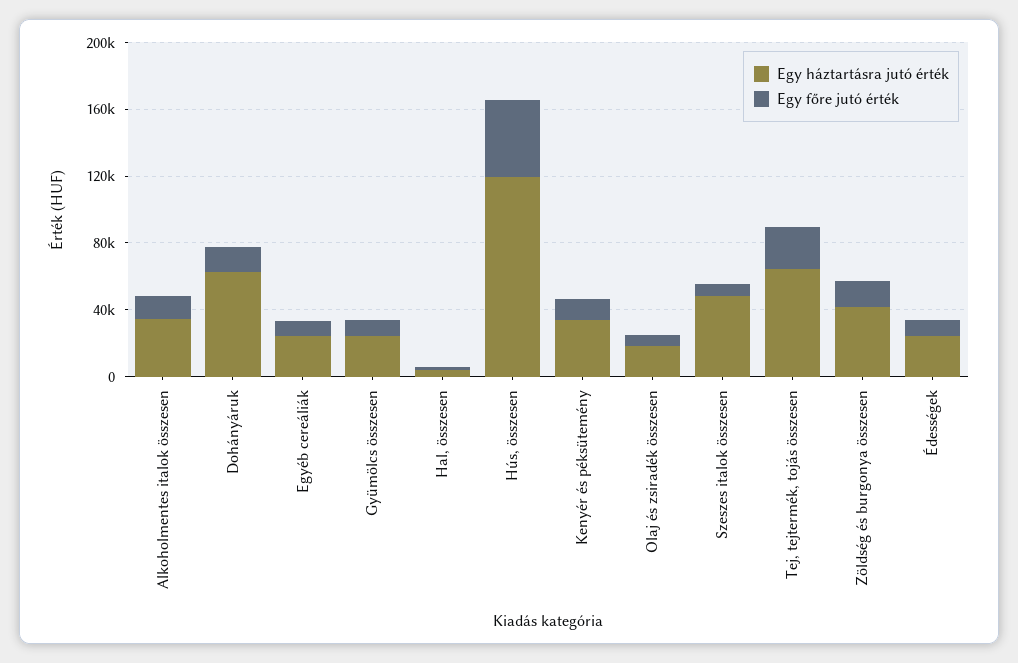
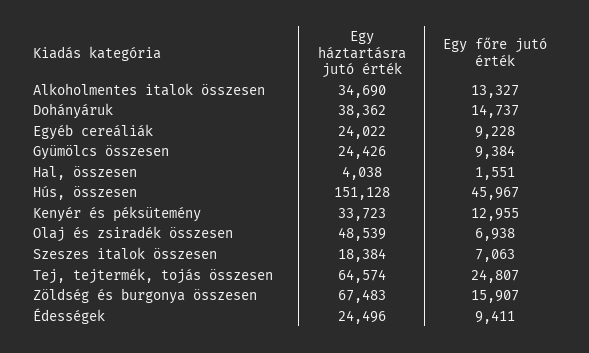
  {
    "Egy háztartásra jutó érték": {
      "Alkoholmentes italok összesen": 34690,
-     "Dohányáruk": 60000,
+     "Dohányáruk": 38362,
      "Egyéb cereáliák": 24022,
      "Gyümölcs összesen": 24426,
      "Hal, összesen": 4038,
-     "Hús, összesen": 120000,
+     "Hús, összesen": 151128,
      "Kenyér és péksütemény": 33723,
-     "Olaj és zsiradék összesen": 20000,
+     "Olaj és zsiradék összesen": 48539,
-     "Szeszes italok összesen": 50000,
+     "Szeszes italok összesen": 18384,
      "Tej, tejtermék, tojás összesen": 64574,
-     "Zöldség és burgonya összesen": 40000,
+     "Zöldség és burgonya összesen": 67483,
      "Édességek": 24496
    },
    "Egy főre jutó érték": {
      "Alkoholmentes italok összesen": 13327,
      "Dohányáruk": 14737,
      "Egyéb cereáliák": 9228,
      "Gyümölcs összesen": 9384,
      "Hal, összesen": 1551,
      "Hús, összesen": 45967,
      "Kenyér és péksütemény": 12955,
      "Olaj és zsiradék összesen": 6938,
      "Szeszes italok összesen": 7063,
      "Tej, tejtermék, tojás összesen": 24807,
      "Zöldség és burgonya összesen": 15907,
      "Édességek": 9411
    }
  }

